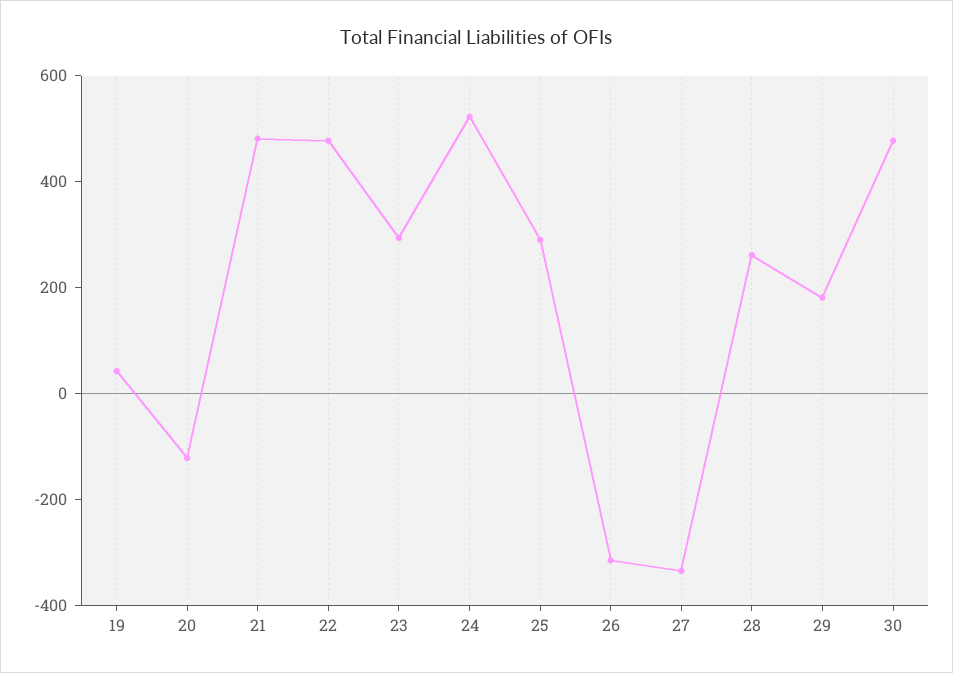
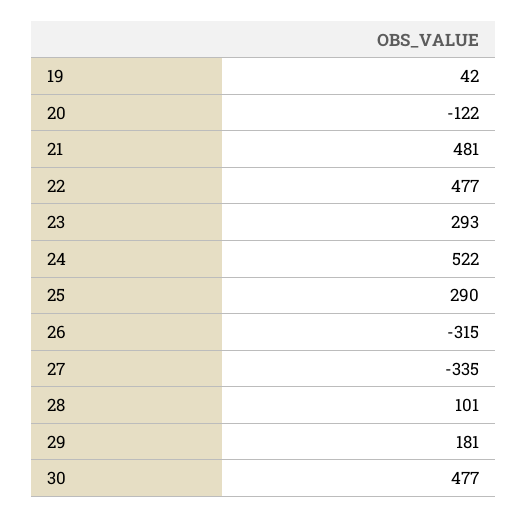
  {
    "19": 42,
    "20": -122,
    "21": 481,
    "22": 477,
    "23": 293,
    "24": 522,
    "25": 290,
    "26": -315,
    "27": -335,
-   "28": 250,
+   "28": 101,
    "29": 181,
    "30": 477
  }

